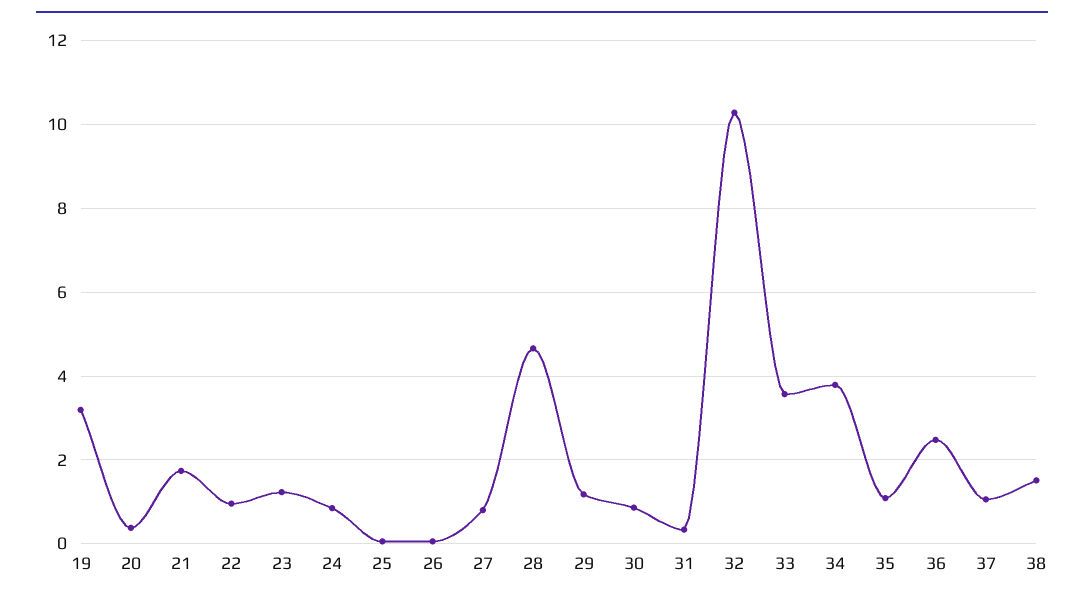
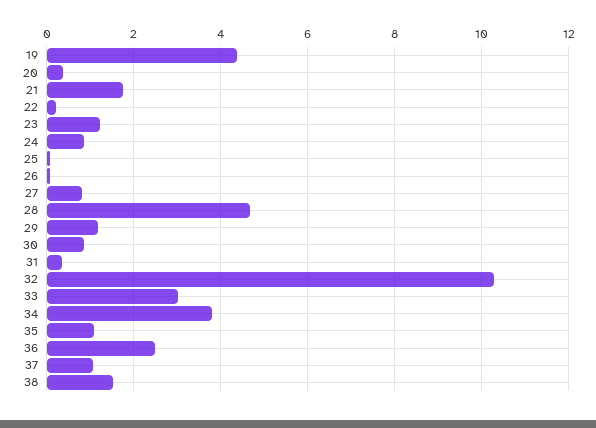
  {
-   "19": 3.2,
+   "19": 4.4,
    "20": 0.4,
    "21": 1.8,
-   "22": 1,
+   "22": 0.2,
    "23": 1.2,
    "24": 0.8,
    "25": 0,
    "26": 0,
    "27": 0.8,
    "28": 4.6,
    "29": 1.2,
    "30": 0.8,
    "31": 0.4,
    "32": 10.2,
-   "33": 3.6,
+   "33": 3,
    "34": 3.8,
    "35": 1,
    "36": 2.4,
    "37": 1,
    "38": 1.6
  }

